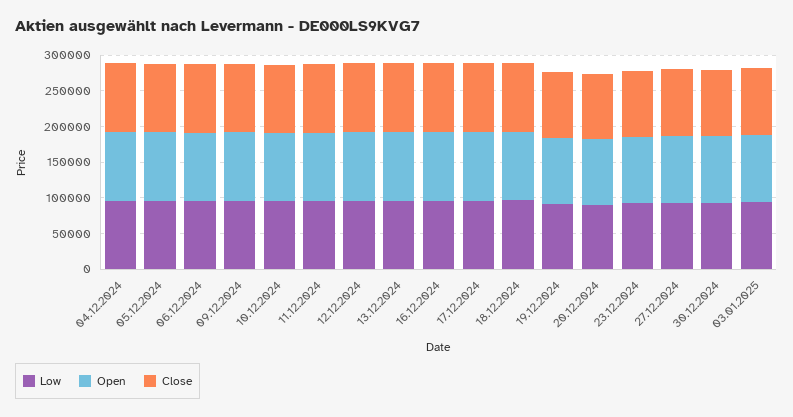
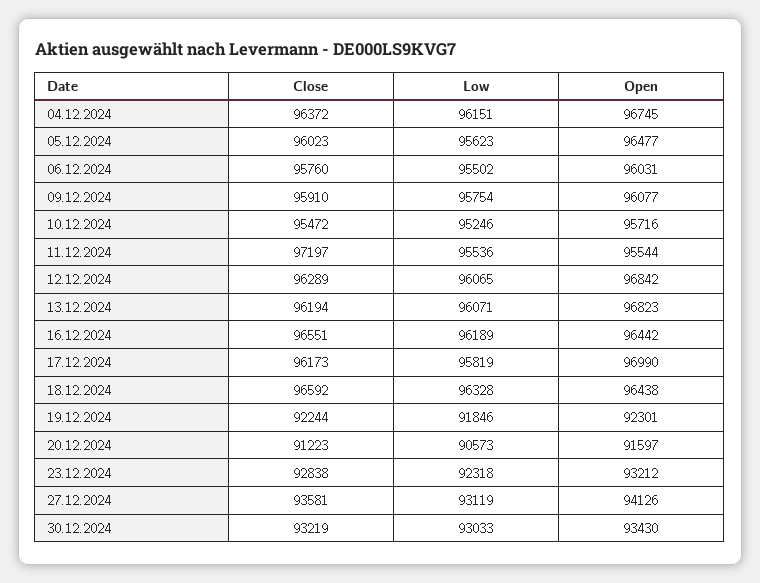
  {
    "Low": {
      "04.12.2024": 96151,
      "05.12.2024": 95623,
      "06.12.2024": 95502,
      "09.12.2024": 95754,
      "10.12.2024": 95246,
      "11.12.2024": 95536,
      "12.12.2024": 96065,
      "13.12.2024": 96071,
      "16.12.2024": 96189,
      "17.12.2024": 95819,
      "18.12.2024": 96328,
      "19.12.2024": 91846,
      "20.12.2024": 90573,
      "23.12.2024": 92318,
      "27.12.2024": 93119,
-     "30.12.2024": 93033,
+     "30.12.2024": 93033
-     "03.01.2025": 100000
    },
    "Open": {
      "04.12.2024": 96745,
      "05.12.2024": 96477,
      "06.12.2024": 96031,
      "09.12.2024": 96077,
      "10.12.2024": 95716,
      "11.12.2024": 95544,
      "12.12.2024": 96842,
      "13.12.2024": 96823,
      "16.12.2024": 96442,
      "17.12.2024": 96990,
      "18.12.2024": 96438,
      "19.12.2024": 92301,
      "20.12.2024": 91597,
      "23.12.2024": 93212,
      "27.12.2024": 94126,
-     "30.12.2024": 93430,
+     "30.12.2024": 93430
-     "03.01.2025": 100000
    },
    "Close": {
      "04.12.2024": 96372,
      "05.12.2024": 96023,
      "06.12.2024": 95760,
      "09.12.2024": 95910,
      "10.12.2024": 95472,
      "11.12.2024": 97197,
      "12.12.2024": 96289,
      "13.12.2024": 96194,
      "16.12.2024": 96551,
      "17.12.2024": 96173,
      "18.12.2024": 96592,
      "19.12.2024": 92244,
      "20.12.2024": 91223,
      "23.12.2024": 92838,
      "27.12.2024": 93581,
-     "30.12.2024": 93219,
+     "30.12.2024": 93219
-     "03.01.2025": 100000
    }
  }

